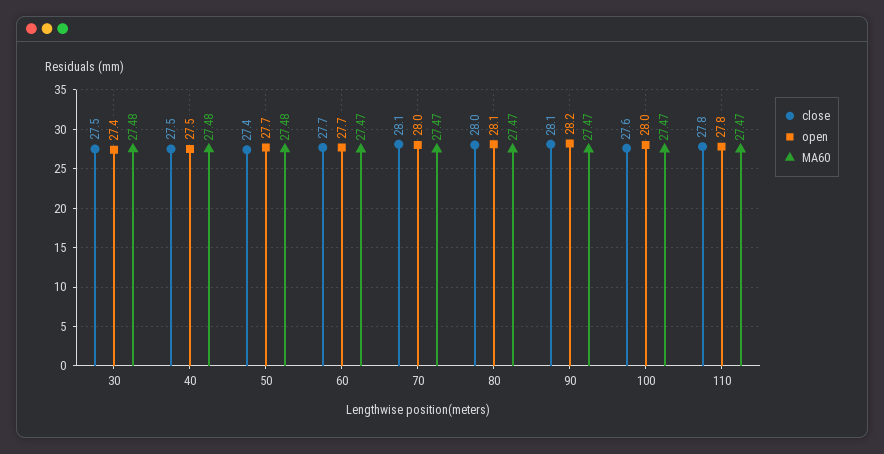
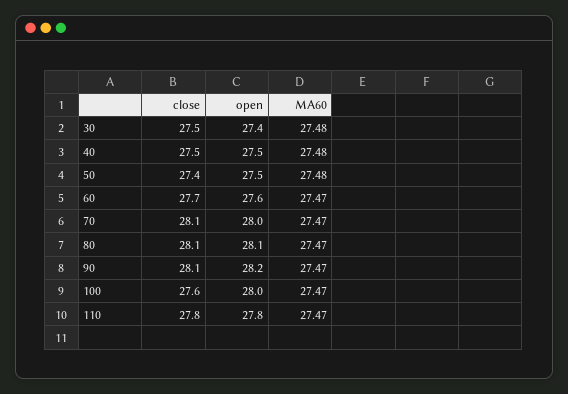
  {
    "close": {
      "30": 27.5,
      "40": 27.5,
      "50": 27.4,
      "60": 27.7,
      "70": 28.1,
-     "80": 28,
+     "80": 28.1,
      "90": 28.1,
      "100": 27.6,
      "110": 27.8
    },
    "open": {
      "30": 27.4,
      "40": 27.5,
-     "50": 27.7,
+     "50": 27.5,
-     "60": 27.7,
+     "60": 27.6,
      "70": 28,
      "80": 28.1,
      "90": 28.2,
      "100": 28,
      "110": 27.8
    },
    "MA60": {
      "30": 27.48,
      "40": 27.48,
      "50": 27.48,
      "60": 27.47,
      "70": 27.47,
      "80": 27.47,
      "90": 27.47,
      "100": 27.47,
      "110": 27.47
    }
  }

